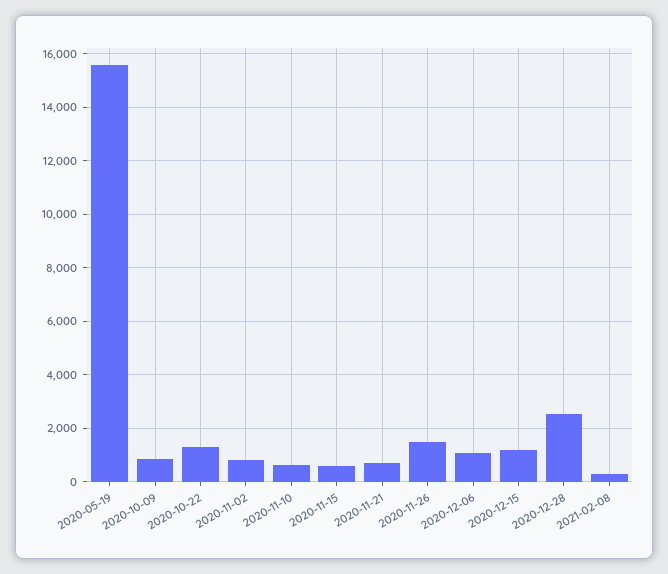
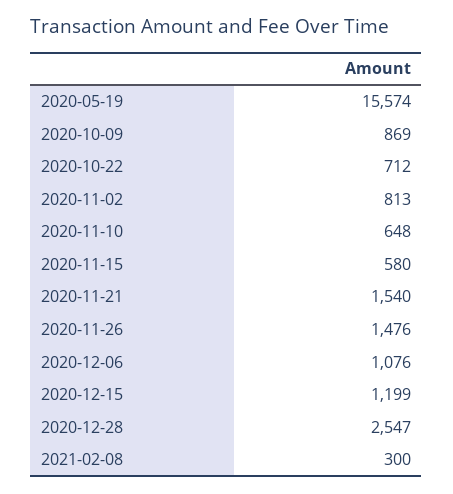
  {
    "2020-05-19": 15574,
    "2020-10-09": 869,
-   "2020-10-22": 1250,
+   "2020-10-22": 712,
    "2020-11-02": 813,
    "2020-11-10": 648,
    "2020-11-15": 580,
-   "2020-11-21": 750,
+   "2020-11-21": 1540,
    "2020-11-26": 1476,
    "2020-12-06": 1076,
    "2020-12-15": 1199,
    "2020-12-28": 2547,
    "2021-02-08": 300
  }

